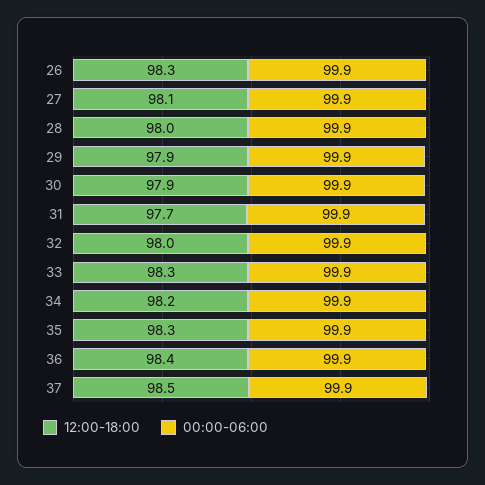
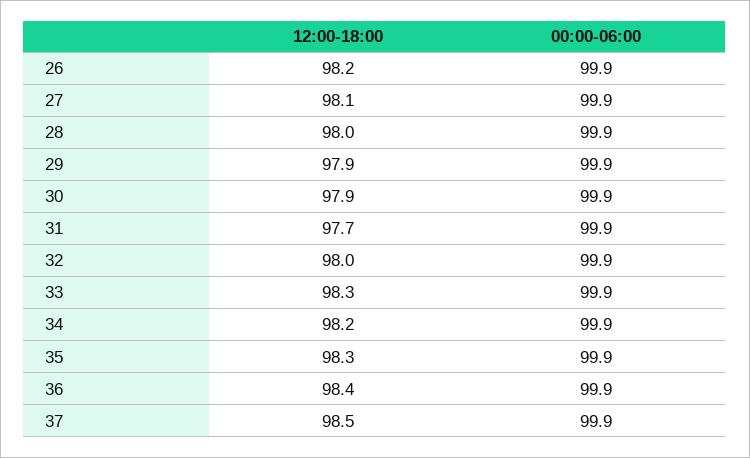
  {
    "12:00-18:00": {
-     "26": 98.3,
+     "26": 98.2,
      "27": 98.1,
      "28": 98,
      "29": 97.9,
      "30": 97.9,
      "31": 97.7,
      "32": 98,
      "33": 98.3,
      "34": 98.2,
      "35": 98.3,
      "36": 98.4,
      "37": 98.5
    },
    "00:00-06:00": {
      "26": 99.9,
      "27": 99.9,
      "28": 99.9,
      "29": 99.9,
      "30": 99.9,
      "31": 99.9,
      "32": 99.9,
      "33": 99.9,
      "34": 99.9,
      "35": 99.9,
      "36": 99.9,
      "37": 99.9
    }
  }

